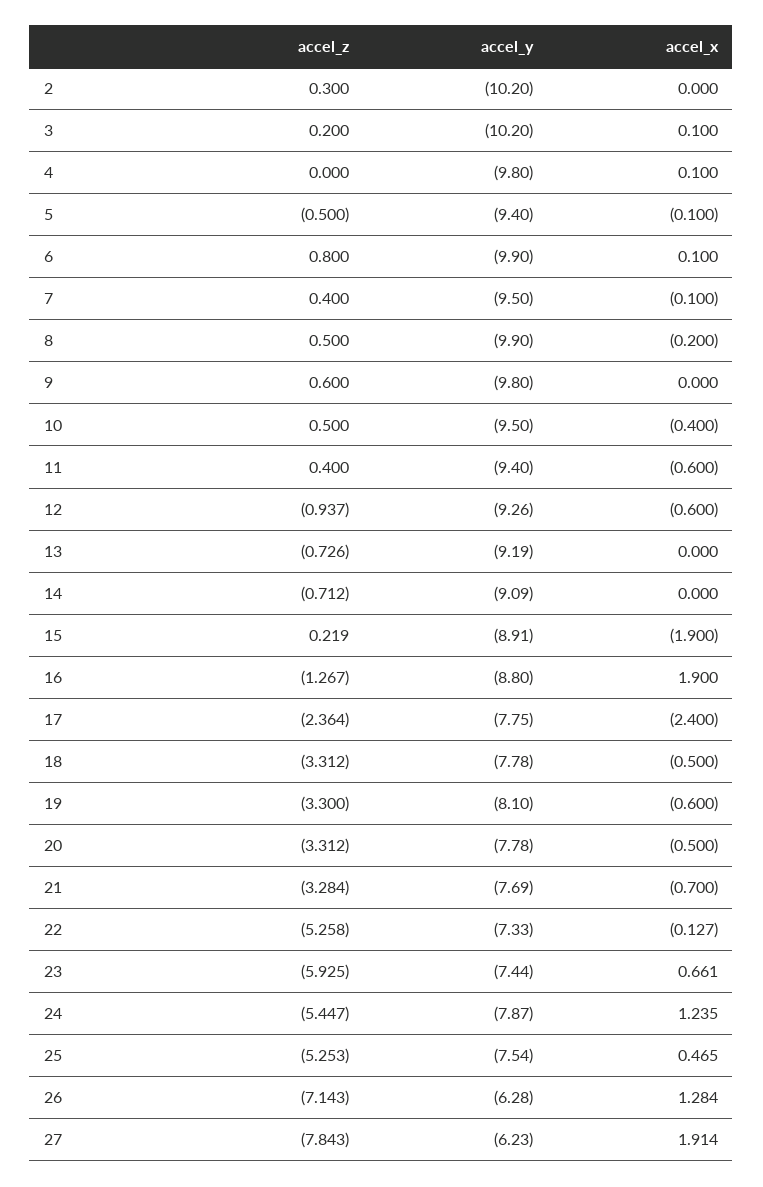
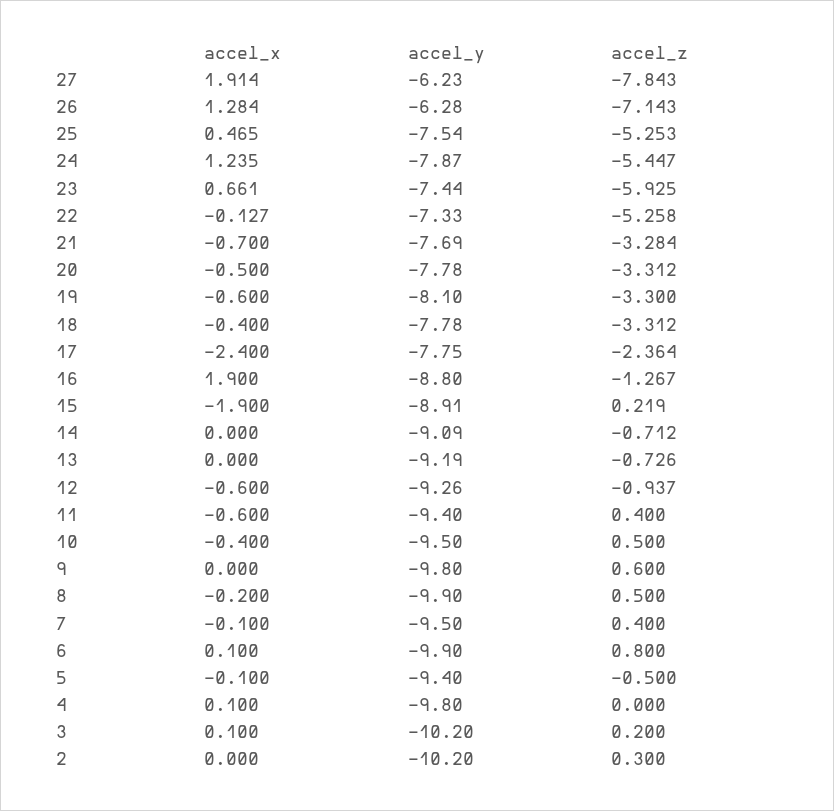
  {
    "accel_z": {
      "2": 0.3,
      "3": 0.2,
      "4": 0,
      "5": -0.5,
      "6": 0.8,
      "7": 0.4,
      "8": 0.5,
      "9": 0.6,
      "10": 0.5,
      "11": 0.4,
      "12": -0.937,
      "13": -0.726,
      "14": -0.712,
      "15": 0.219,
      "16": -1.267,
      "17": -2.364,
      "18": -3.312,
      "19": -3.3,
      "20": -3.312,
      "21": -3.284,
      "22": -5.258,
      "23": -5.925,
      "24": -5.447,
      "25": -5.253,
      "26": -7.143,
      "27": -7.843
    },
    "accel_y": {
      "2": -10.2,
      "3": -10.2,
      "4": -9.8,
      "5": -9.4,
      "6": -9.9,
      "7": -9.5,
      "8": -9.9,
      "9": -9.8,
      "10": -9.5,
      "11": -9.4,
      "12": -9.26,
      "13": -9.19,
      "14": -9.09,
      "15": -8.91,
      "16": -8.8,
      "17": -7.75,
      "18": -7.78,
      "19": -8.1,
      "20": -7.78,
      "21": -7.69,
      "22": -7.33,
      "23": -7.44,
      "24": -7.87,
      "25": -7.54,
      "26": -6.28,
      "27": -6.23
    },
    "accel_x": {
      "2": 0,
      "3": 0.1,
      "4": 0.1,
      "5": -0.1,
      "6": 0.1,
      "7": -0.1,
      "8": -0.2,
      "9": 0,
      "10": -0.4,
      "11": -0.6,
      "12": -0.6,
      "13": 0,
      "14": 0,
      "15": -1.9,
      "16": 1.9,
      "17": -2.4,
-     "18": -0.5,
+     "18": -0.4,
      "19": -0.6,
      "20": -0.5,
      "21": -0.7,
      "22": -0.127,
      "23": 0.661,
      "24": 1.235,
      "25": 0.465,
      "26": 1.284,
      "27": 1.914
    }
  }

